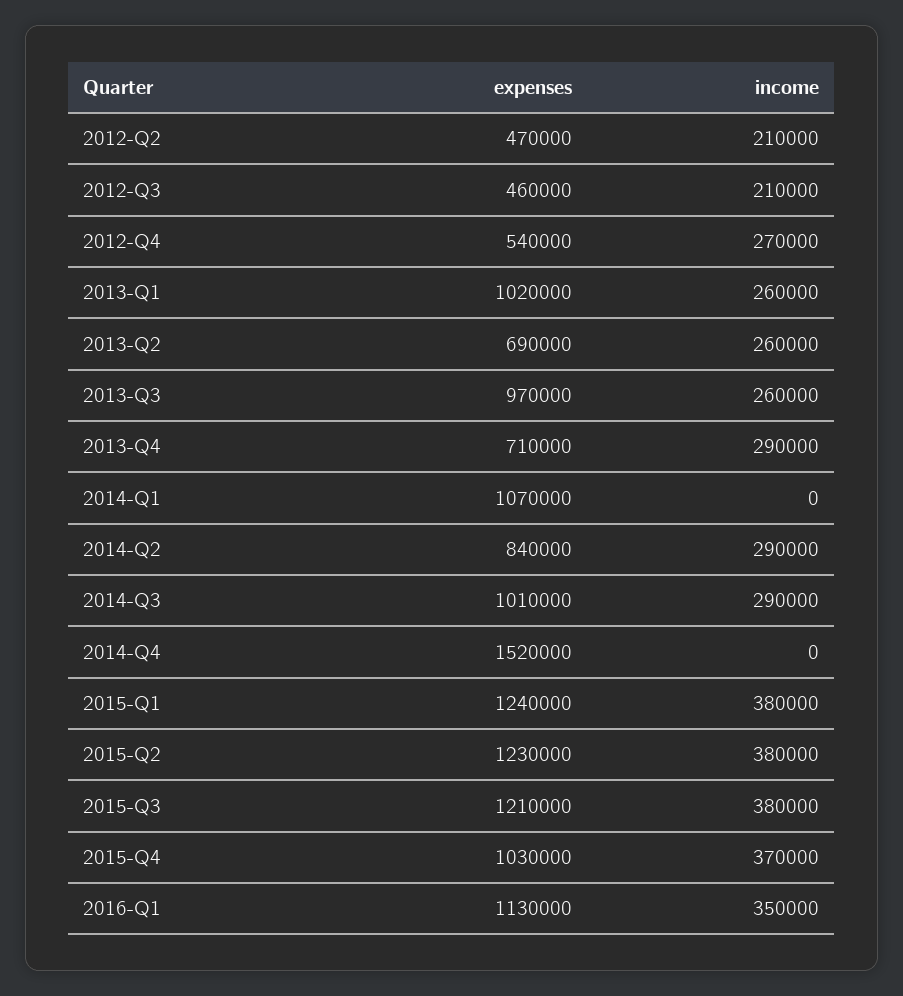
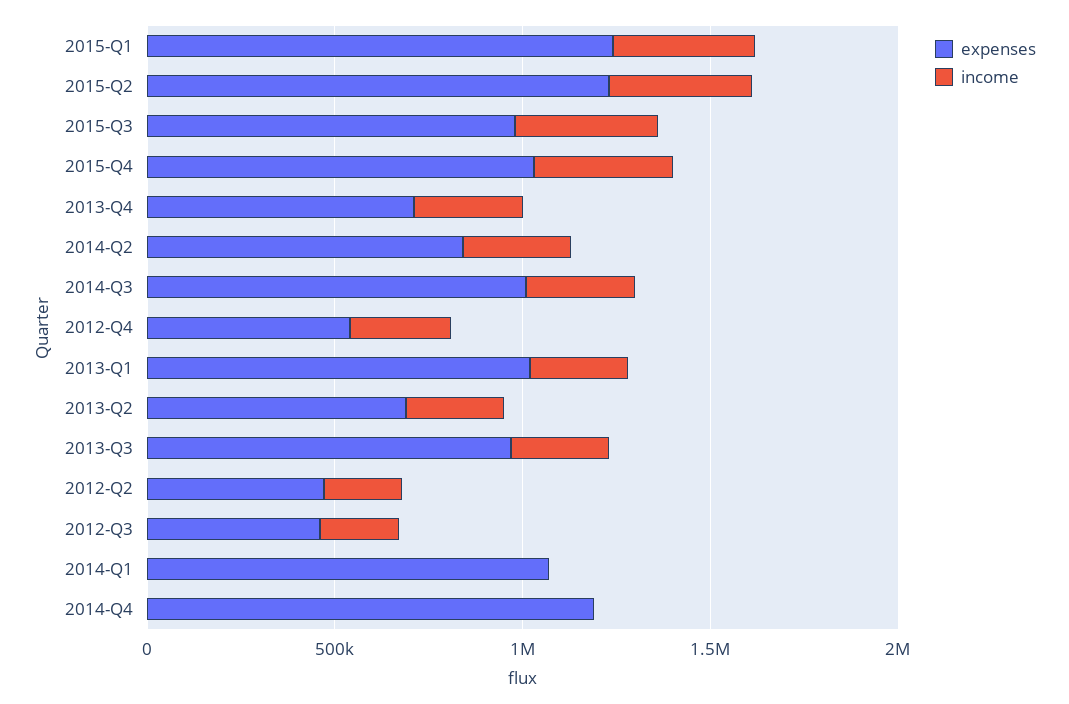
  {
    "expenses": {
      "2012-Q2": 470000,
      "2012-Q3": 460000,
      "2012-Q4": 540000,
      "2013-Q1": 1020000,
      "2013-Q2": 690000,
      "2013-Q3": 970000,
      "2013-Q4": 710000,
      "2014-Q1": 1070000,
      "2014-Q2": 840000,
      "2014-Q3": 1010000,
-     "2014-Q4": 1520000,
+     "2014-Q4": 1200000,
      "2015-Q1": 1240000,
      "2015-Q2": 1230000,
-     "2015-Q3": 1210000,
+     "2015-Q3": 1000000,
-     "2015-Q4": 1030000,
+     "2015-Q4": 1030000
-     "2016-Q1": 1130000
    },
    "income": {
      "2012-Q2": 210000,
      "2012-Q3": 210000,
      "2012-Q4": 270000,
      "2013-Q1": 260000,
      "2013-Q2": 260000,
      "2013-Q3": 260000,
      "2013-Q4": 290000,
      "2014-Q1": 0,
      "2014-Q2": 290000,
      "2014-Q3": 290000,
      "2014-Q4": 0,
      "2015-Q1": 380000,
      "2015-Q2": 380000,
      "2015-Q3": 380000,
-     "2015-Q4": 370000,
+     "2015-Q4": 370000
-     "2016-Q1": 350000
    }
  }

